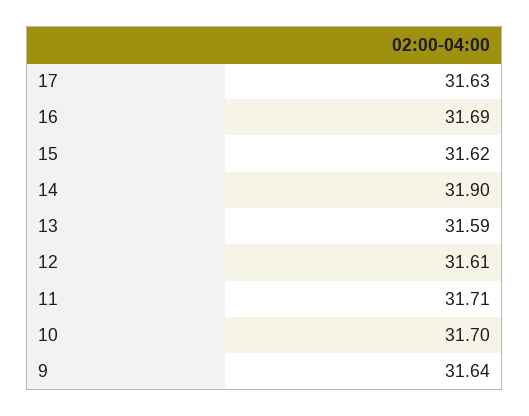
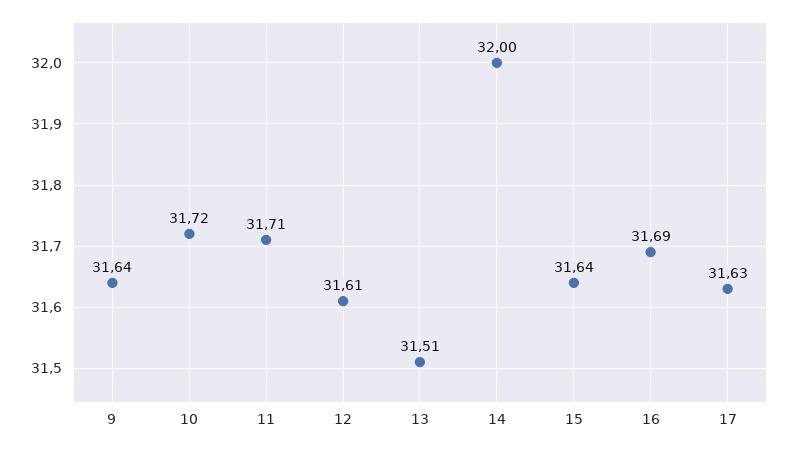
  {
    "17": 31.63,
    "16": 31.69,
-   "15": 31.62,
+   "15": 31.64,
-   "14": 31.9,
+   "14": 32,
-   "13": 31.59,
+   "13": 31.51,
    "12": 31.61,
    "11": 31.71,
-   "10": 31.7,
+   "10": 31.72,
    "9": 31.64
  }

